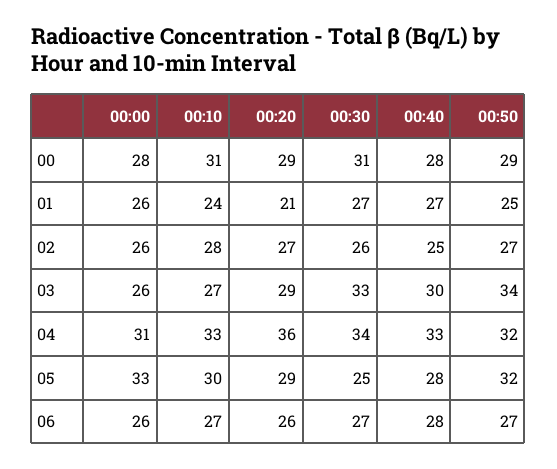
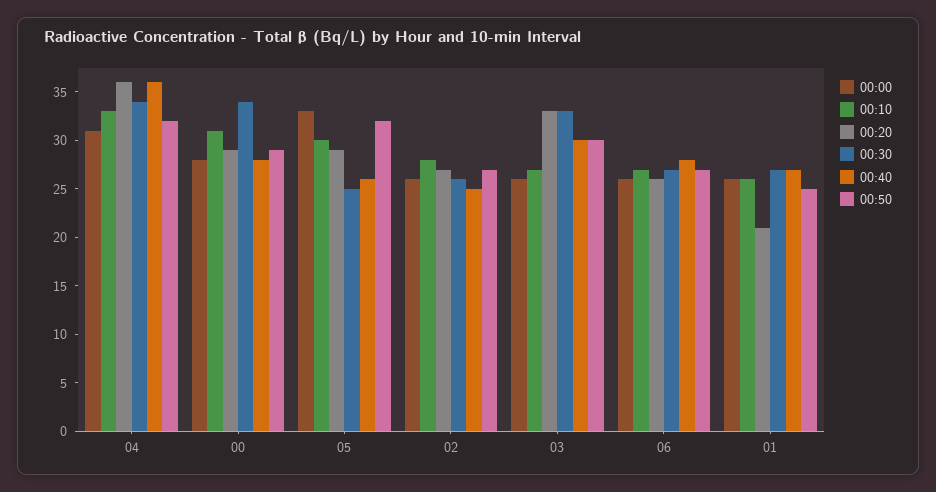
  {
    "00:00": {
      "00": 28,
      "01": 26,
      "02": 26,
      "03": 26,
      "04": 31,
      "05": 33,
      "06": 26
    },
    "00:10": {
      "00": 31,
-     "01": 24,
+     "01": 26,
      "02": 28,
      "03": 27,
      "04": 33,
      "05": 30,
      "06": 27
    },
    "00:20": {
      "00": 29,
      "01": 21,
      "02": 27,
-     "03": 29,
+     "03": 33,
      "04": 36,
      "05": 29,
      "06": 26
    },
    "00:30": {
-     "00": 31,
+     "00": 34,
      "01": 27,
      "02": 26,
      "03": 33,
      "04": 34,
      "05": 25,
      "06": 27
    },
    "00:40": {
      "00": 28,
      "01": 27,
      "02": 25,
      "03": 30,
-     "04": 33,
+     "04": 36,
-     "05": 28,
+     "05": 26,
      "06": 28
    },
    "00:50": {
      "00": 29,
      "01": 25,
      "02": 27,
-     "03": 34,
+     "03": 30,
      "04": 32,
      "05": 32,
      "06": 27
    }
  }

